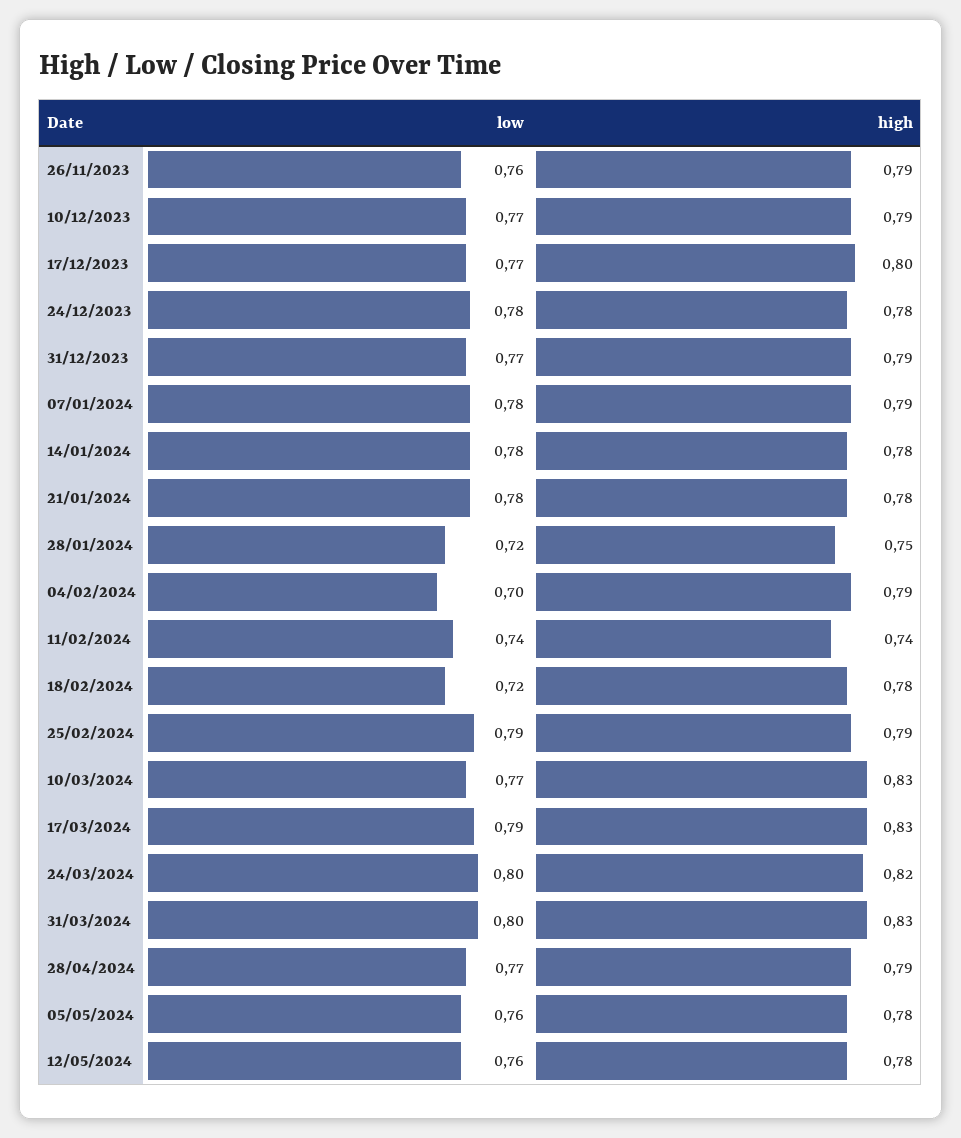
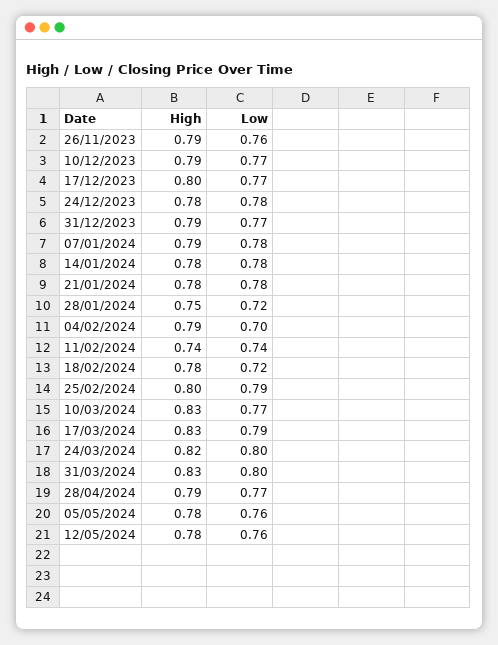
  {
    "low": {
      "26/11/2023": 0.76,
      "10/12/2023": 0.77,
      "17/12/2023": 0.77,
      "24/12/2023": 0.78,
      "31/12/2023": 0.77,
      "07/01/2024": 0.78,
      "14/01/2024": 0.78,
      "21/01/2024": 0.78,
      "28/01/2024": 0.72,
      "04/02/2024": 0.7,
      "11/02/2024": 0.74,
      "18/02/2024": 0.72,
      "25/02/2024": 0.79,
      "10/03/2024": 0.77,
      "17/03/2024": 0.79,
      "24/03/2024": 0.8,
      "31/03/2024": 0.8,
      "28/04/2024": 0.77,
      "05/05/2024": 0.76,
      "12/05/2024": 0.76
    },
    "high": {
      "26/11/2023": 0.79,
      "10/12/2023": 0.79,
      "17/12/2023": 0.8,
      "24/12/2023": 0.78,
      "31/12/2023": 0.79,
      "07/01/2024": 0.79,
      "14/01/2024": 0.78,
      "21/01/2024": 0.78,
      "28/01/2024": 0.75,
      "04/02/2024": 0.79,
      "11/02/2024": 0.74,
      "18/02/2024": 0.78,
-     "25/02/2024": 0.79,
+     "25/02/2024": 0.8,
      "10/03/2024": 0.83,
      "17/03/2024": 0.83,
      "24/03/2024": 0.82,
      "31/03/2024": 0.83,
      "28/04/2024": 0.79,
      "05/05/2024": 0.78,
      "12/05/2024": 0.78
    }
  }

